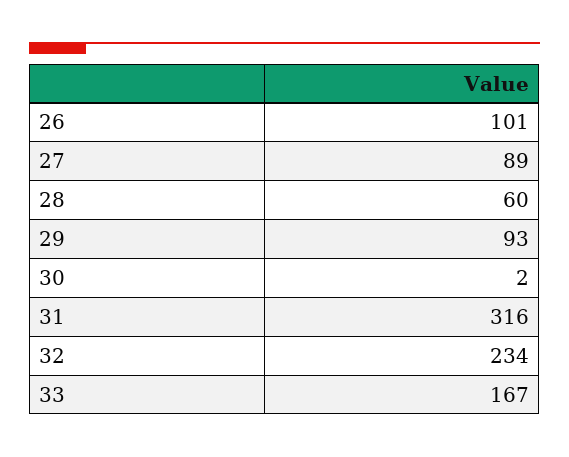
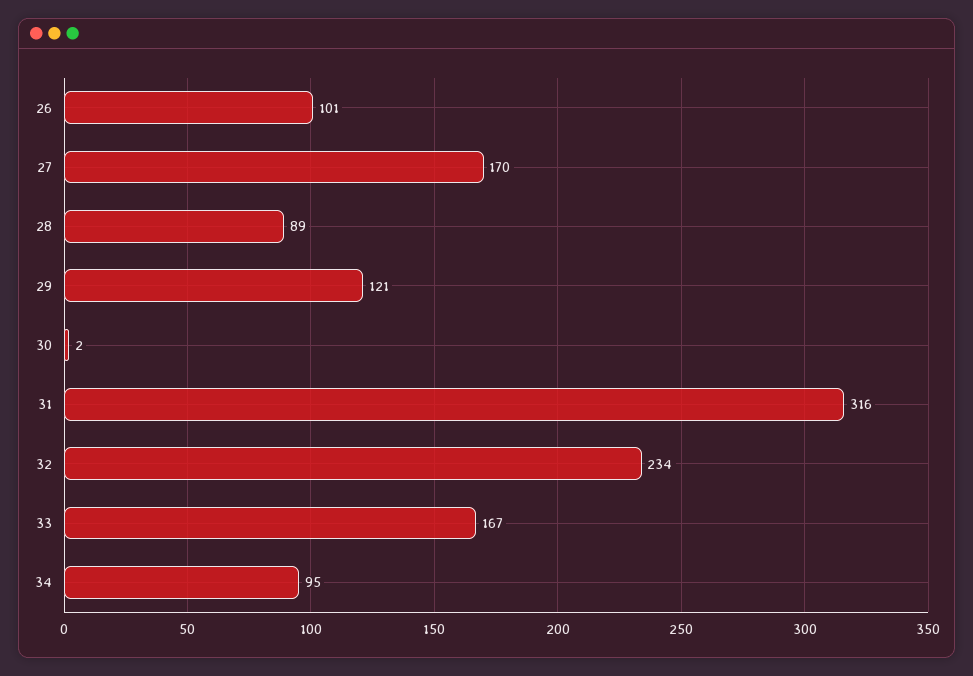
  {
    "26": 101,
-   "27": 89,
+   "27": 170,
-   "28": 60,
+   "28": 89,
-   "29": 93,
+   "29": 121,
    "30": 2,
    "31": 316,
    "32": 234,
-   "33": 167
+   "33": 167,
+   "34": 95
  }

